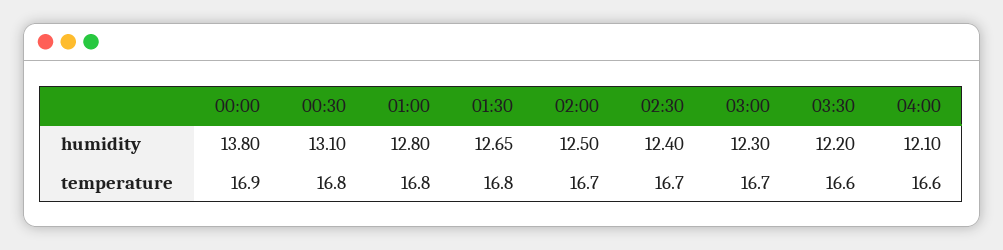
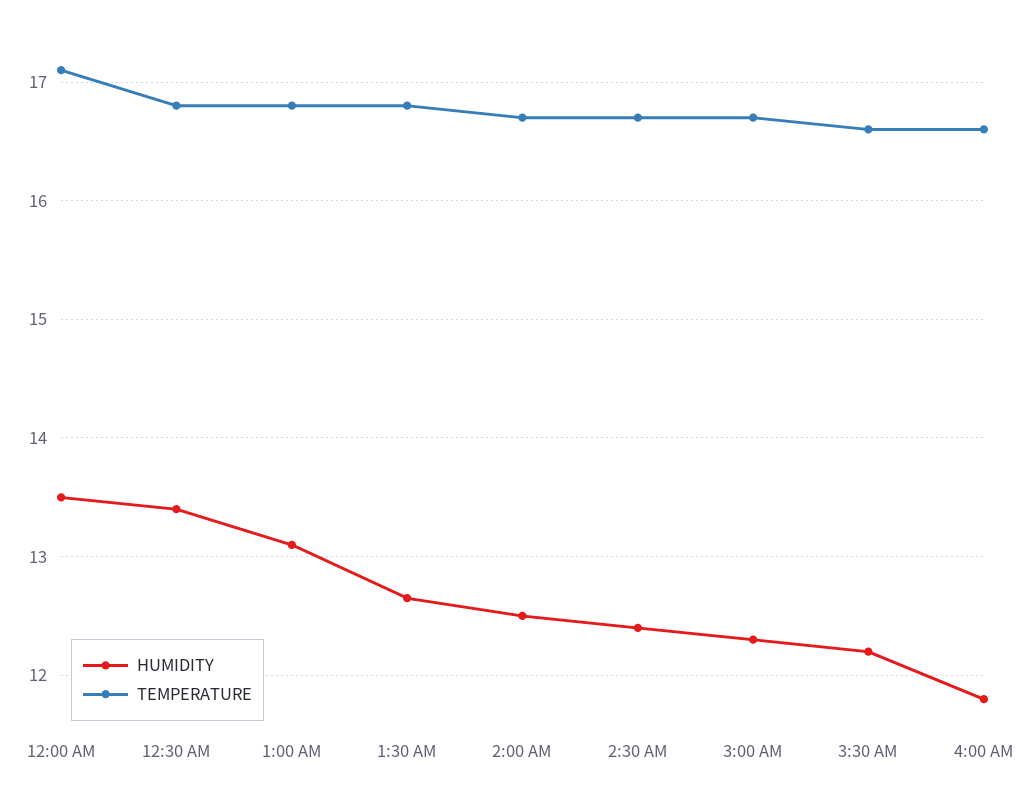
  {
    "humidity": {
-     "00:00": 13.8,
+     "00:00": 13.5,
-     "00:30": 13.1,
+     "00:30": 13.4,
-     "01:00": 12.8,
+     "01:00": 13.1,
      "01:30": 12.65,
      "02:00": 12.5,
      "02:30": 12.4,
      "03:00": 12.3,
      "03:30": 12.2,
-     "04:00": 12.1
+     "04:00": 11.8
    },
    "temperature": {
-     "00:00": 16.9,
+     "00:00": 17.1,
      "00:30": 16.8,
      "01:00": 16.8,
      "01:30": 16.8,
      "02:00": 16.7,
      "02:30": 16.7,
      "03:00": 16.7,
      "03:30": 16.6,
      "04:00": 16.6
    }
  }

